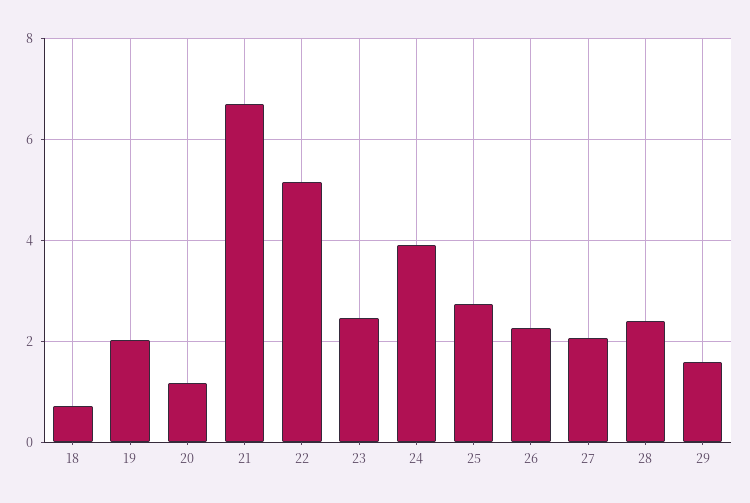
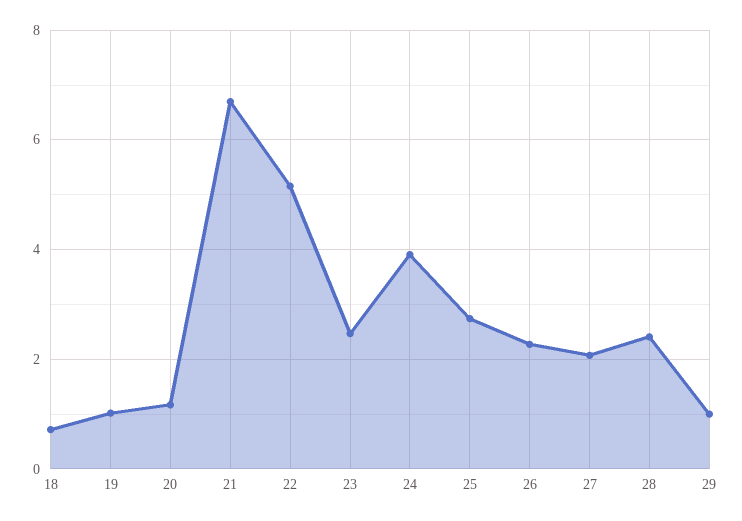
  {
    "18": 0.8,
-   "19": 2,
+   "19": 1,
    "20": 1.2,
    "21": 6.8,
    "22": 5.2,
    "23": 2.4,
    "24": 4,
    "25": 2.8,
    "26": 2.2,
    "27": 2,
    "28": 2.4,
-   "29": 1.6
+   "29": 1
  }

